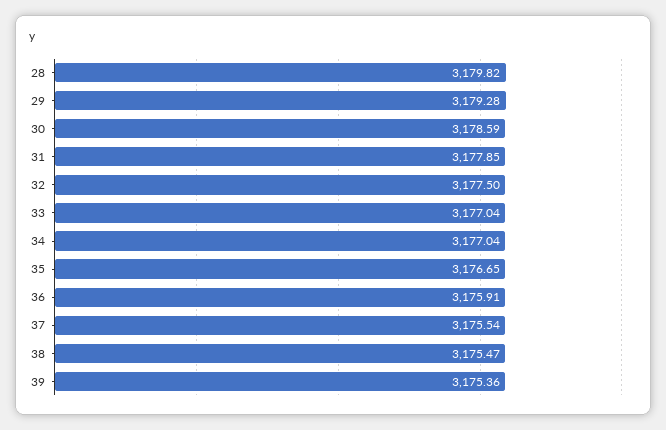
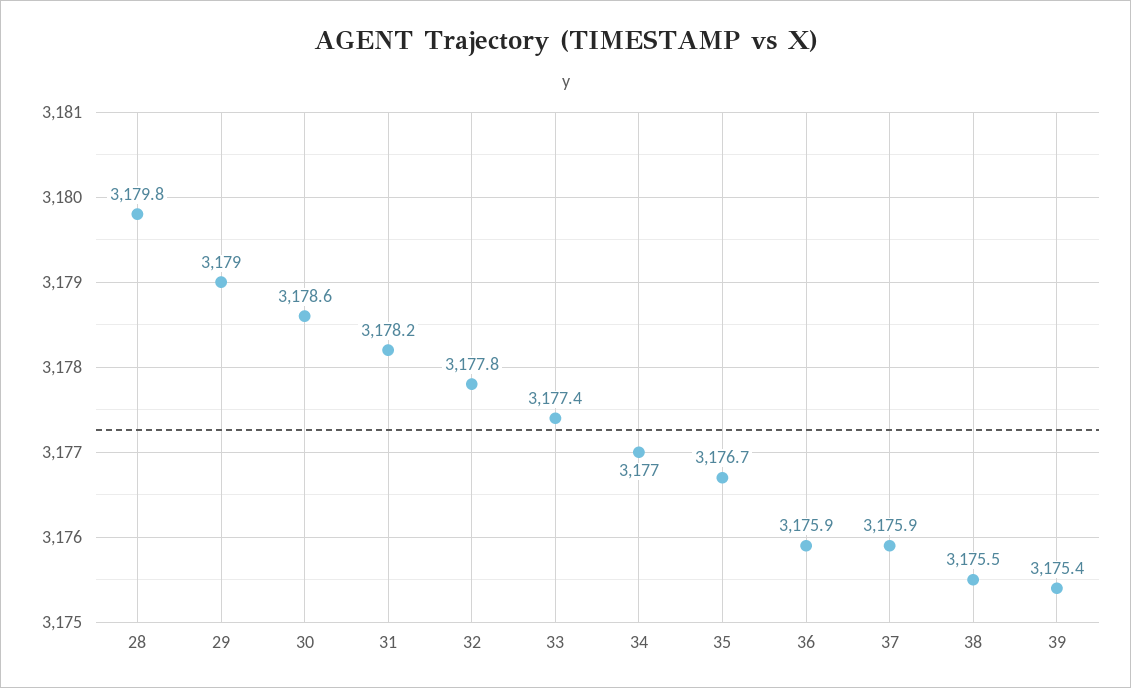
  {
    "28": 3179.82,
-   "29": 3179.28,
+   "29": 3179,
    "30": 3178.59,
-   "31": 3177.85,
+   "31": 3178.2,
-   "32": 3177.5,
+   "32": 3177.8,
-   "33": 3177.04,
+   "33": 3177.4,
    "34": 3177.04,
    "35": 3176.65,
    "36": 3175.91,
-   "37": 3175.54,
+   "37": 3175.9,
    "38": 3175.47,
    "39": 3175.36
  }

